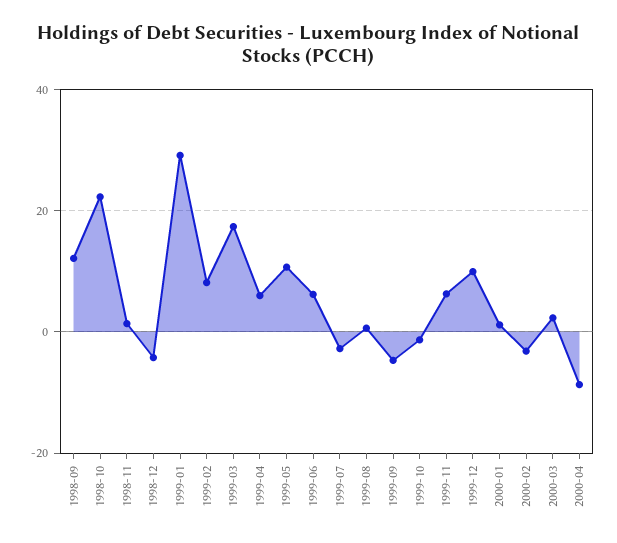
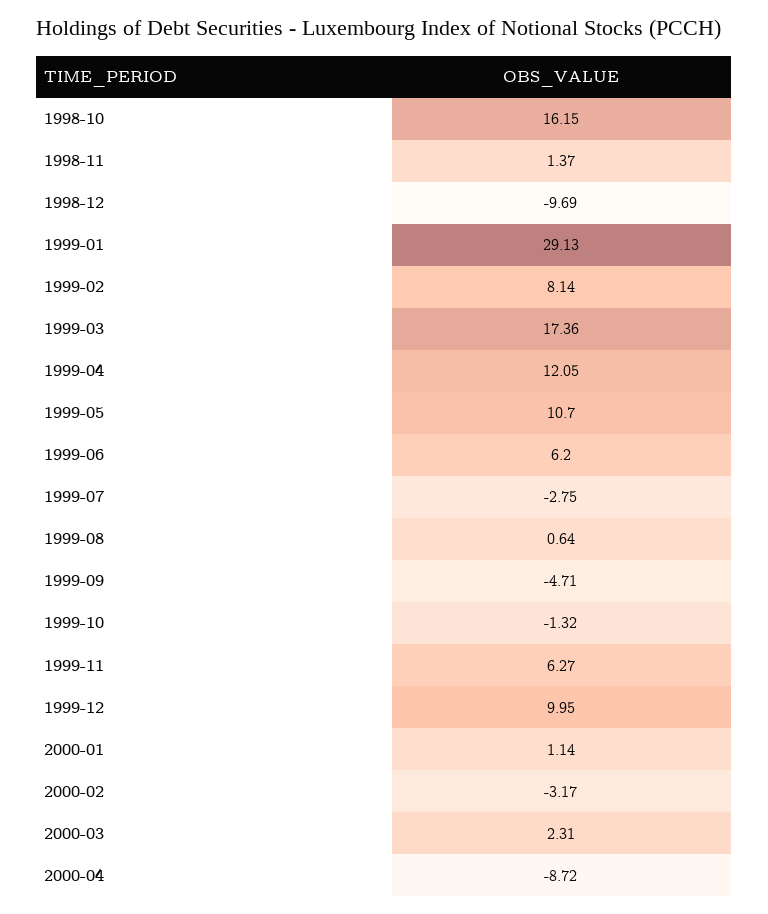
  {
-   "1998-09": 12,
-   "1998-10": 22,
+   "1998-10": 16.15,
    "1998-11": 1.37,
-   "1998-12": -4,
+   "1998-12": -9.69,
    "1999-01": 29.13,
    "1999-02": 8.14,
    "1999-03": 17.36,
-   "1999-04": 6,
+   "1999-04": 12.05,
    "1999-05": 10.7,
    "1999-06": 6.2,
    "1999-07": -2.75,
    "1999-08": 0.64,
    "1999-09": -4.71,
    "1999-10": -1.32,
    "1999-11": 6.27,
    "1999-12": 9.95,
    "2000-01": 1.14,
    "2000-02": -3.17,
    "2000-03": 2.31,
    "2000-04": -8.72
  }

